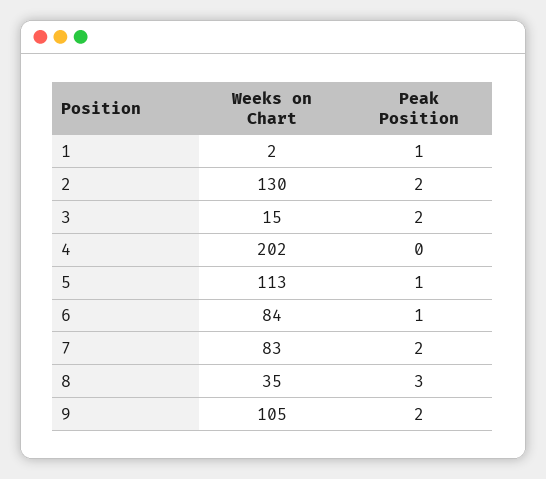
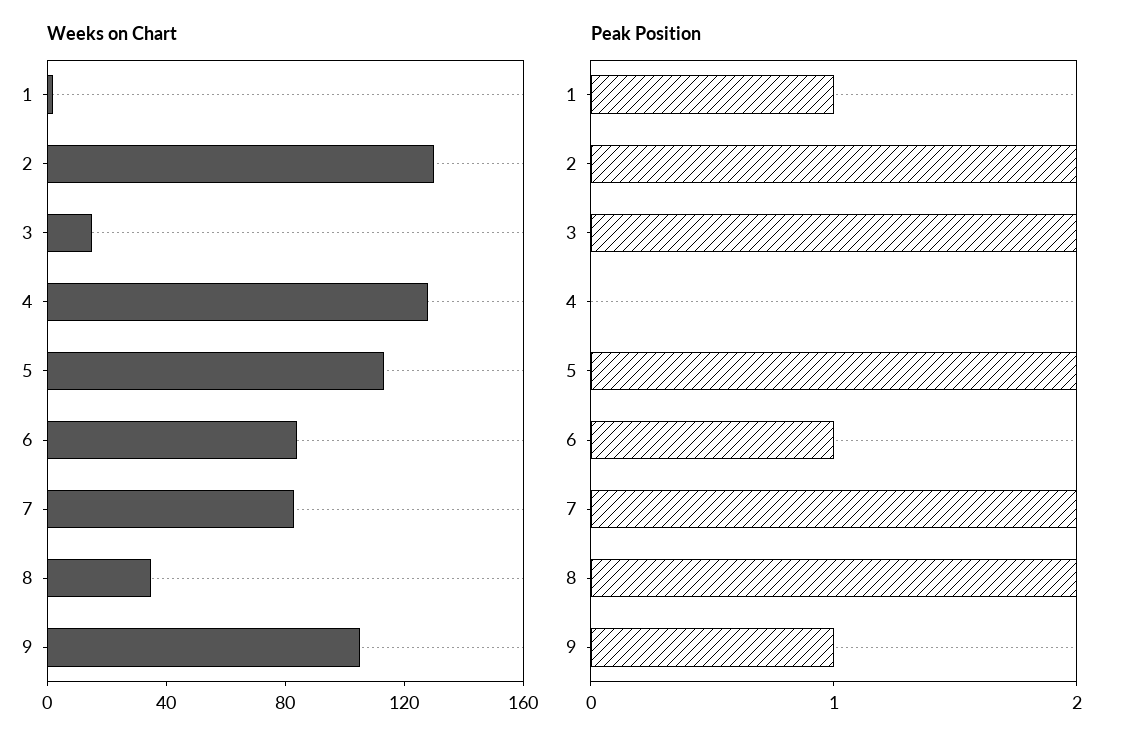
  {
    "Weeks on Chart": {
      "1": 2,
      "2": 130,
      "3": 15,
-     "4": 202,
+     "4": 130,
      "5": 113,
      "6": 84,
      "7": 83,
      "8": 35,
      "9": 105
    },
    "Peak Position": {
      "1": 1,
      "2": 2,
      "3": 2,
      "4": 0,
-     "5": 1,
+     "5": 2,
      "6": 1,
      "7": 2,
-     "8": 3,
+     "8": 2,
-     "9": 2
+     "9": 1
    }
  }

